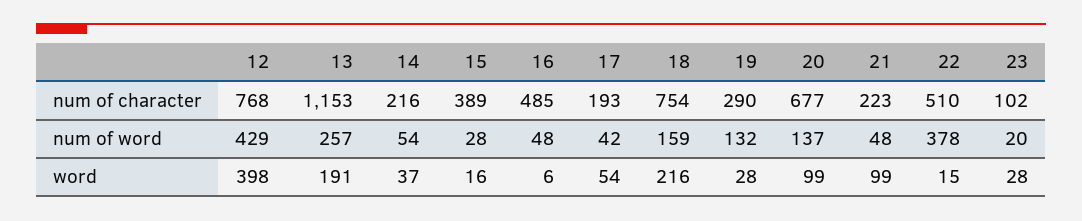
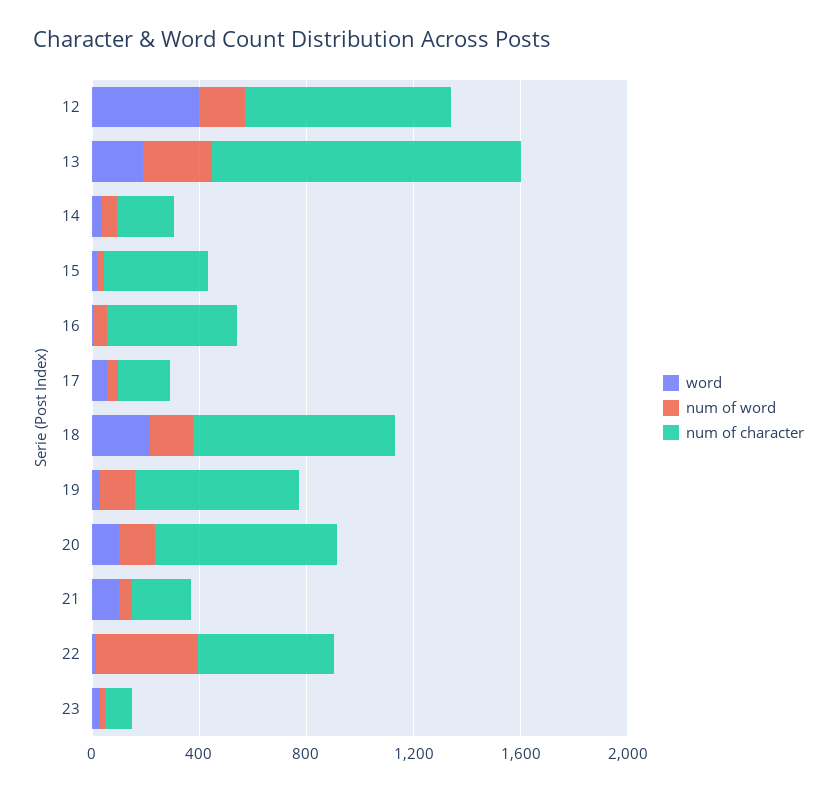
  {
    "num of character": {
      "12": 768,
      "13": 1153,
      "14": 216,
      "15": 389,
      "16": 485,
      "17": 193,
      "18": 754,
-     "19": 290,
+     "19": 600,
      "20": 677,
      "21": 223,
      "22": 510,
      "23": 102
    },
    "num of word": {
-     "12": 429,
+     "12": 200,
      "13": 257,
      "14": 54,
      "15": 28,
      "16": 48,
      "17": 42,
      "18": 159,
      "19": 132,
      "20": 137,
      "21": 48,
      "22": 378,
      "23": 20
    },
    "word": {
      "12": 398,
      "13": 191,
      "14": 37,
      "15": 16,
      "16": 6,
      "17": 54,
      "18": 216,
      "19": 28,
      "20": 99,
      "21": 99,
      "22": 15,
      "23": 28
    }
  }

